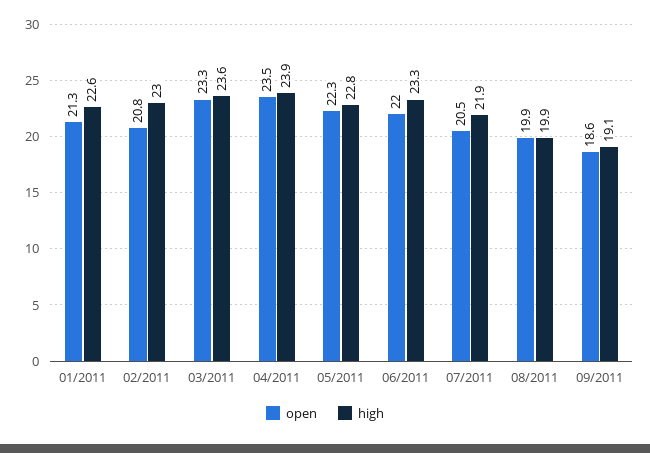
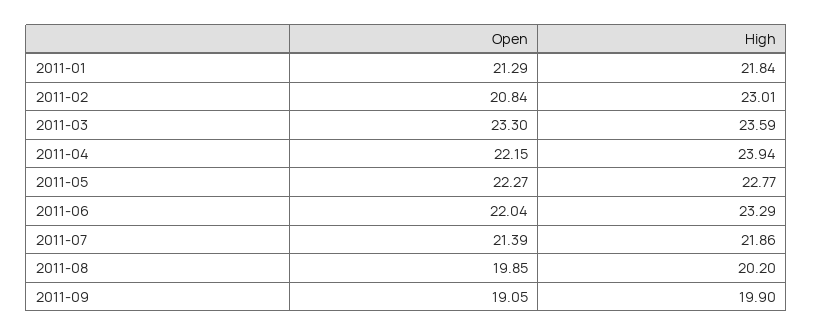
  {
    "open": {
      "01/2011": 21.29,
      "02/2011": 20.84,
      "03/2011": 23.3,
-     "04/2011": 23.5,
+     "04/2011": 22.15,
      "05/2011": 22.27,
      "06/2011": 22.04,
-     "07/2011": 20.5,
+     "07/2011": 21.39,
      "08/2011": 19.85,
-     "09/2011": 18.6
+     "09/2011": 19.05
    },
    "high": {
-     "01/2011": 22.6,
+     "01/2011": 21.84,
      "02/2011": 23.01,
      "03/2011": 23.59,
      "04/2011": 23.94,
      "05/2011": 22.77,
      "06/2011": 23.29,
      "07/2011": 21.86,
-     "08/2011": 19.9,
+     "08/2011": 20.2,
-     "09/2011": 19.1
+     "09/2011": 19.9
    }
  }

